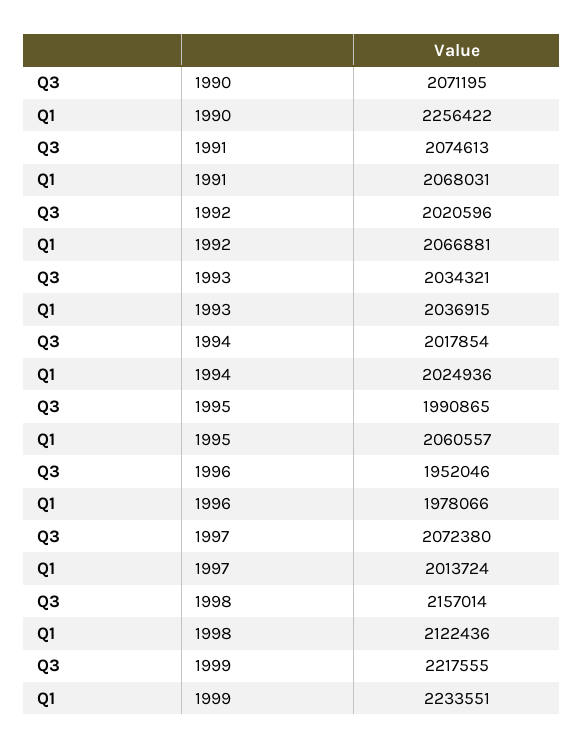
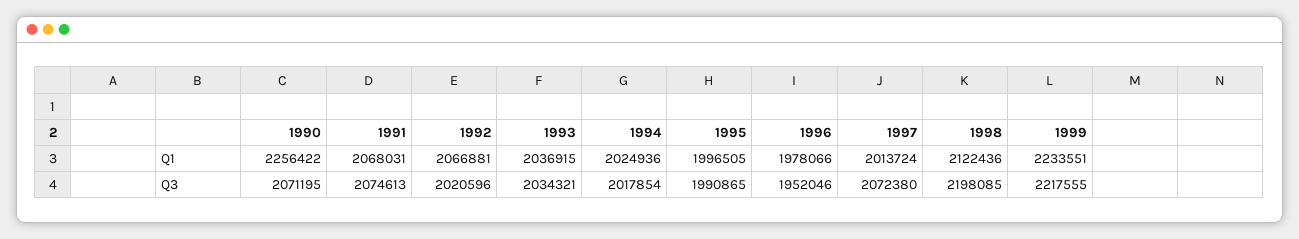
  {
    "Q3": {
      "1990": 2071195,
      "1991": 2074613,
      "1992": 2020596,
      "1993": 2034321,
      "1994": 2017854,
      "1995": 1990865,
      "1996": 1952046,
      "1997": 2072380,
-     "1998": 2157014,
+     "1998": 2198085,
      "1999": 2217555
    },
    "Q1": {
      "1990": 2256422,
      "1991": 2068031,
      "1992": 2066881,
      "1993": 2036915,
      "1994": 2024936,
-     "1995": 2060557,
+     "1995": 1996505,
      "1996": 1978066,
      "1997": 2013724,
      "1998": 2122436,
      "1999": 2233551
    }
  }

